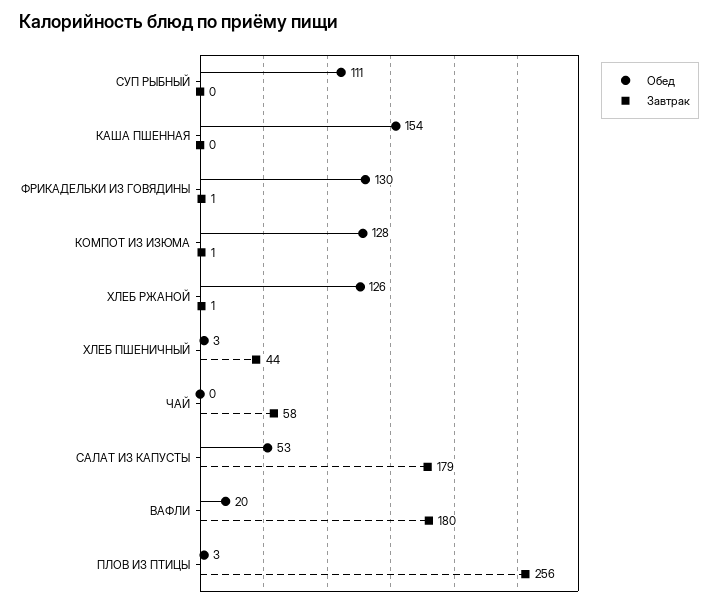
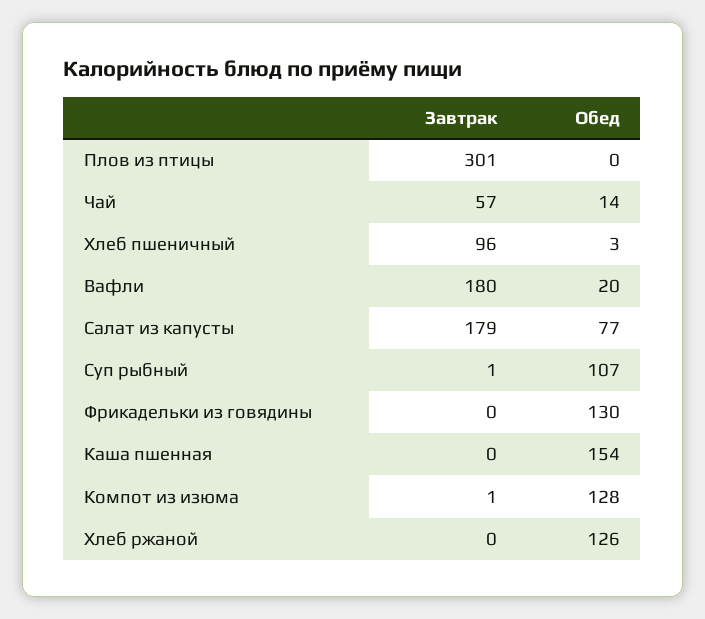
  {
    "Обед": {
-     "СУП РЫБНЫЙ": 111,
+     "СУП РЫБНЫЙ": 107,
      "КАША ПШЕННАЯ": 154,
      "ФРИКАДЕЛЬКИ ИЗ ГОВЯДИНЫ": 130,
      "КОМПОТ ИЗ ИЗЮМА": 128,
      "ХЛЕБ РЖАНОЙ": 126,
      "ХЛЕБ ПШЕНИЧНЫЙ": 3,
-     "ЧАЙ": 0,
+     "ЧАЙ": 14,
-     "САЛАТ ИЗ КАПУСТЫ": 53,
+     "САЛАТ ИЗ КАПУСТЫ": 77,
      "ВАФЛИ": 20,
-     "ПЛОВ ИЗ ПТИЦЫ": 3
+     "ПЛОВ ИЗ ПТИЦЫ": 0
    },
    "Завтрак": {
-     "СУП РЫБНЫЙ": 0,
+     "СУП РЫБНЫЙ": 1,
      "КАША ПШЕННАЯ": 0,
-     "ФРИКАДЕЛЬКИ ИЗ ГОВЯДИНЫ": 1,
+     "ФРИКАДЕЛЬКИ ИЗ ГОВЯДИНЫ": 0,
      "КОМПОТ ИЗ ИЗЮМА": 1,
-     "ХЛЕБ РЖАНОЙ": 1,
+     "ХЛЕБ РЖАНОЙ": 0,
-     "ХЛЕБ ПШЕНИЧНЫЙ": 44,
+     "ХЛЕБ ПШЕНИЧНЫЙ": 96,
-     "ЧАЙ": 58,
+     "ЧАЙ": 57,
      "САЛАТ ИЗ КАПУСТЫ": 179,
      "ВАФЛИ": 180,
-     "ПЛОВ ИЗ ПТИЦЫ": 256
+     "ПЛОВ ИЗ ПТИЦЫ": 301
    }
  }

